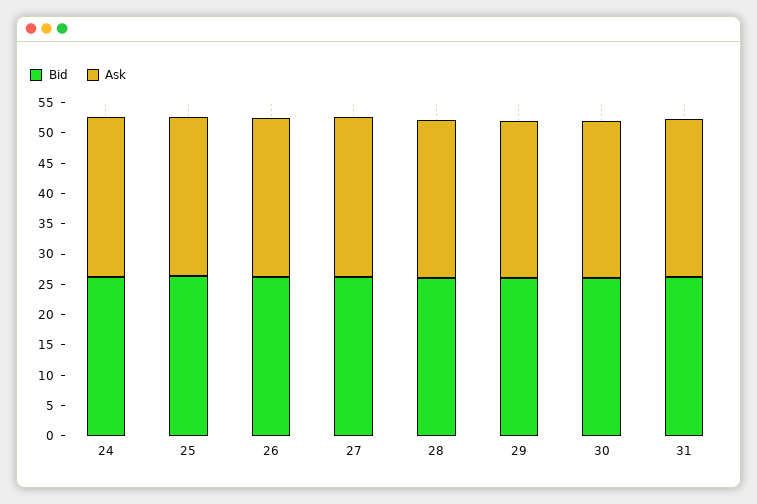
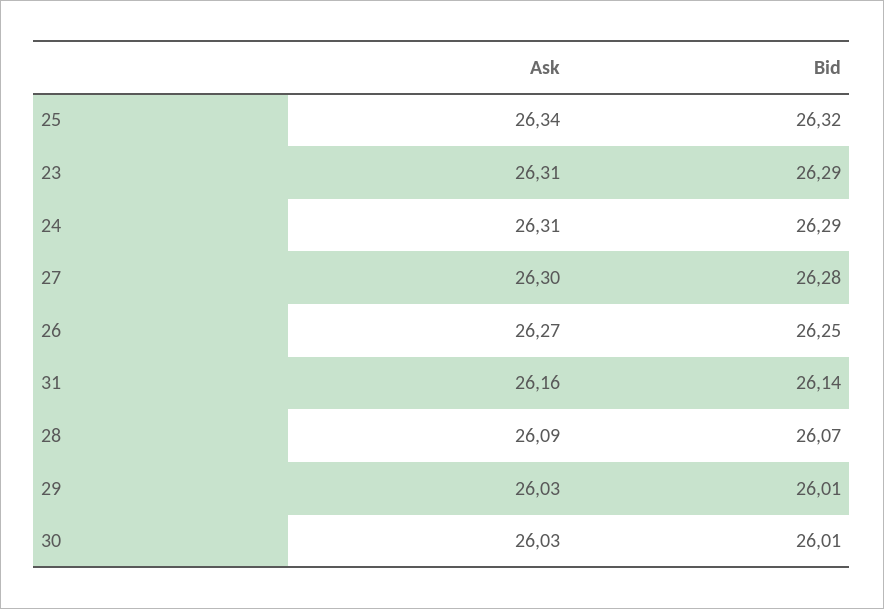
  {
    "Bid": {
      "24": 26.29,
      "25": 26.32,
      "26": 26.25,
      "27": 26.28,
      "28": 26.07,
      "29": 26.01,
      "30": 26.01,
-     "31": 26.14
+     "31": 26.14,
+     "23": 26.29
    },
    "Ask": {
      "24": 26.31,
      "25": 26.34,
      "26": 26.27,
      "27": 26.3,
      "28": 26.09,
      "29": 26.03,
      "30": 26.03,
-     "31": 26.16
+     "31": 26.16,
+     "23": 26.31
    }
  }

